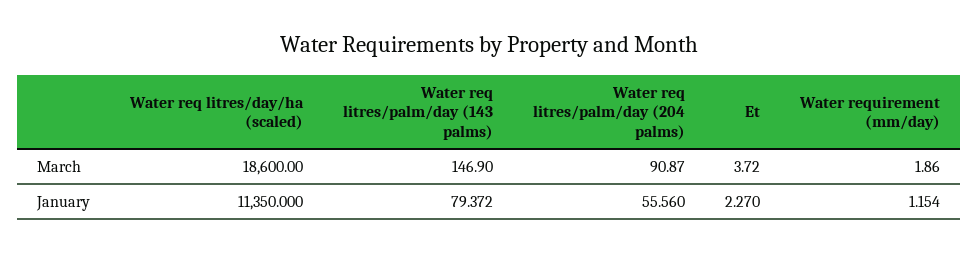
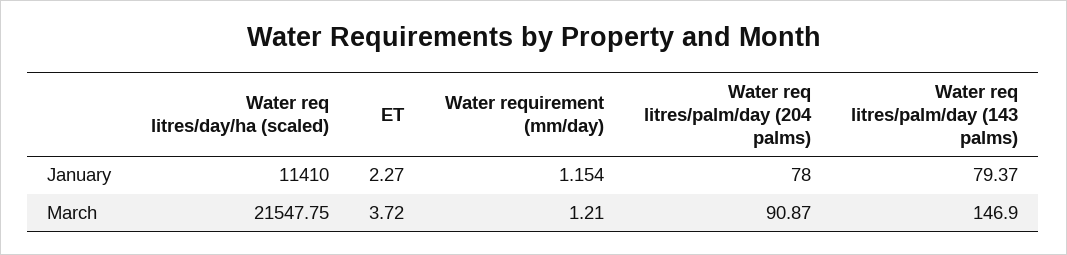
  {
    "Water req litres/day/ha (scaled)": {
-     "March": 18600,
+     "March": 21547.75,
-     "January": 11350
+     "January": 11410
    },
    "Water req litres/palm/day (143 palms)": {
      "March": 146.9,
-     "January": 79.372
+     "January": 79.37
    },
    "Water req litres/palm/day (204 palms)": {
      "March": 90.87,
-     "January": 55.56
+     "January": 78
    },
    "Et": {
      "March": 3.72,
      "January": 2.27
    },
    "Water requirement (mm/day)": {
-     "March": 1.86,
+     "March": 1.21,
      "January": 1.154
    }
  }

